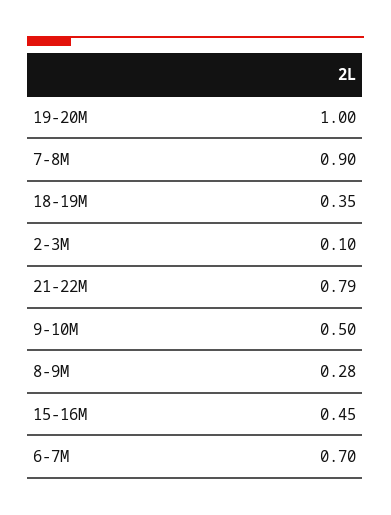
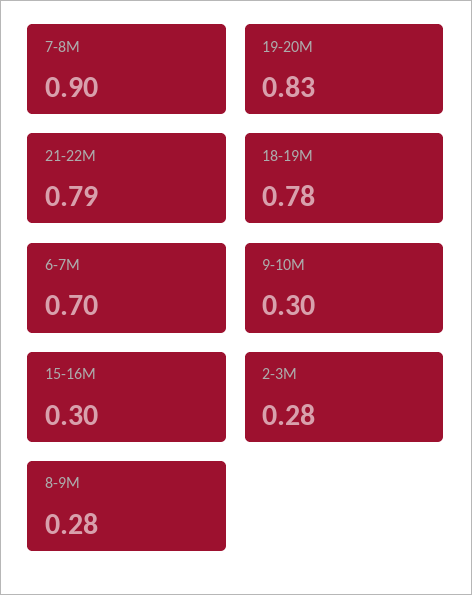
  {
-   "19-20M": 1,
+   "19-20M": 0.83,
    "7-8M": 0.9,
-   "18-19M": 0.35,
+   "18-19M": 0.78,
-   "2-3M": 0.1,
+   "2-3M": 0.28,
    "21-22M": 0.79,
-   "9-10M": 0.5,
+   "9-10M": 0.3,
    "8-9M": 0.28,
-   "15-16M": 0.45,
+   "15-16M": 0.3,
    "6-7M": 0.7
  }

